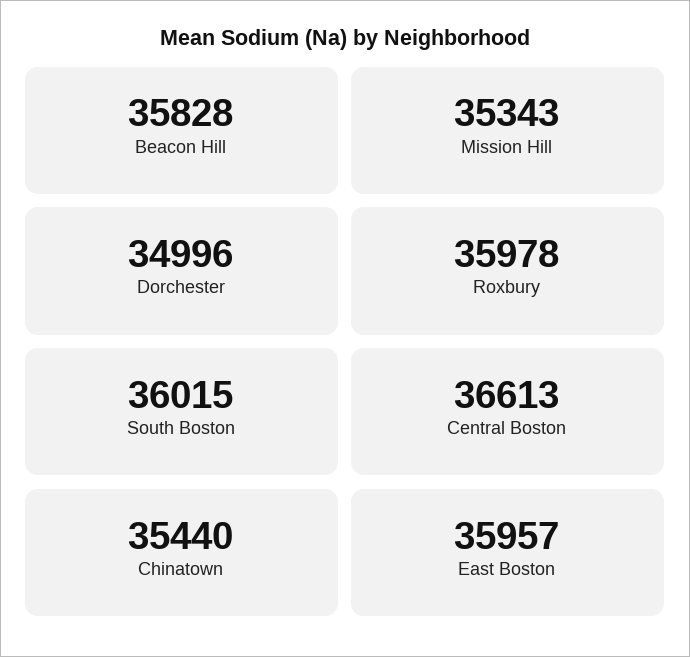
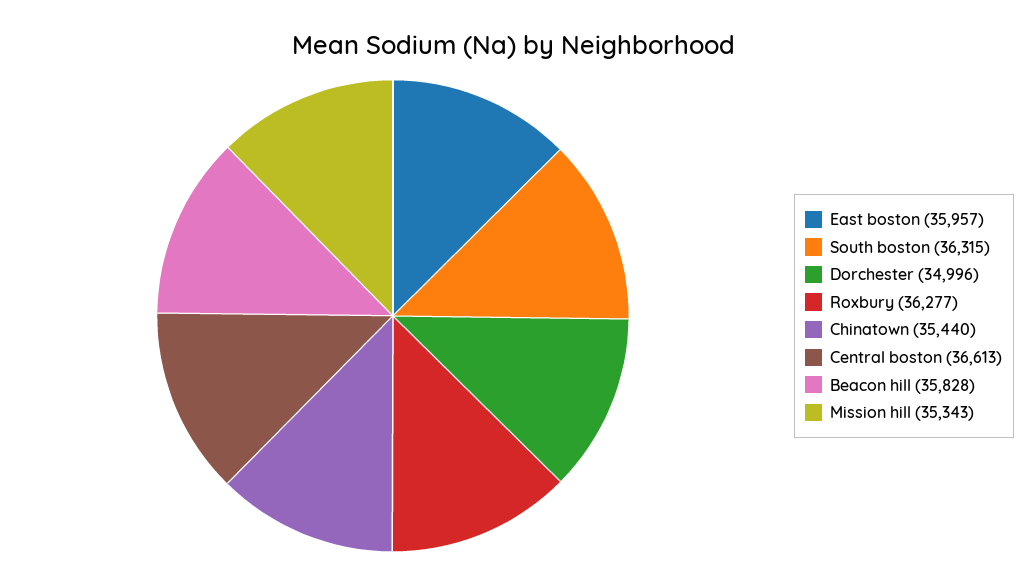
  {
    "Beacon Hill": 35828,
    "Mission Hill": 35343,
    "Dorchester": 34996,
-   "Roxbury": 35978,
+   "Roxbury": 36277,
-   "South Boston": 36015,
+   "South Boston": 36315,
    "Central Boston": 36613,
    "Chinatown": 35440,
    "East Boston": 35957
  }

